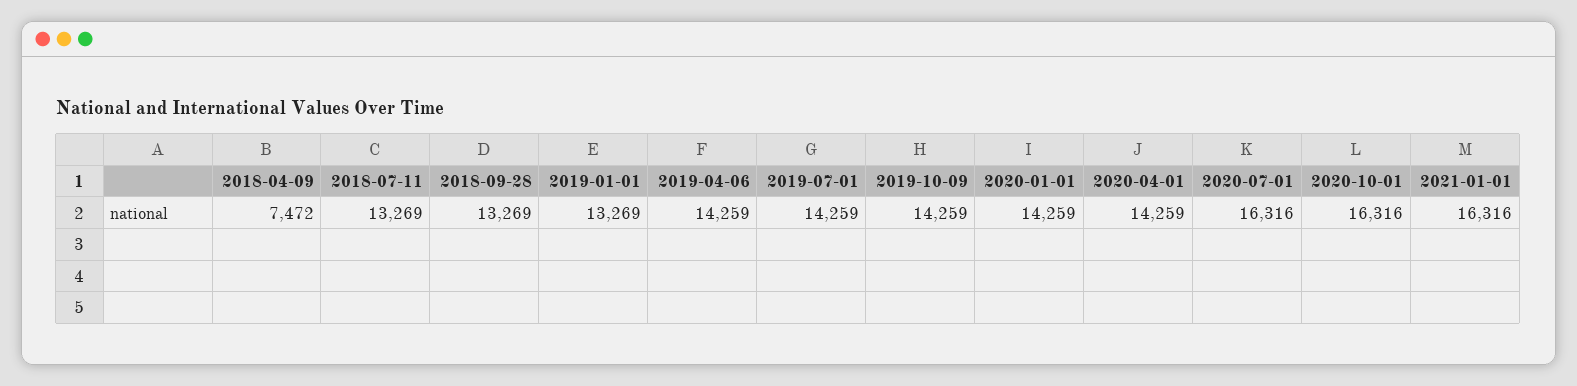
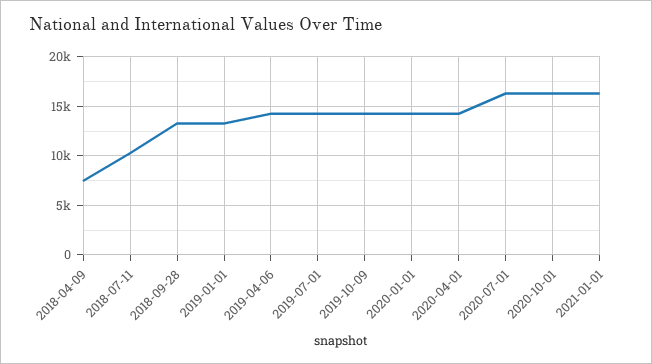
  {
    "2018-04-09": 7472,
-   "2018-07-11": 13269,
+   "2018-07-11": 10000,
    "2018-09-28": 13269,
    "2019-01-01": 13269,
    "2019-04-06": 14259,
    "2019-07-01": 14259,
    "2019-10-09": 14259,
    "2020-01-01": 14259,
    "2020-04-01": 14259,
    "2020-07-01": 16316,
    "2020-10-01": 16316,
    "2021-01-01": 16316
  }

